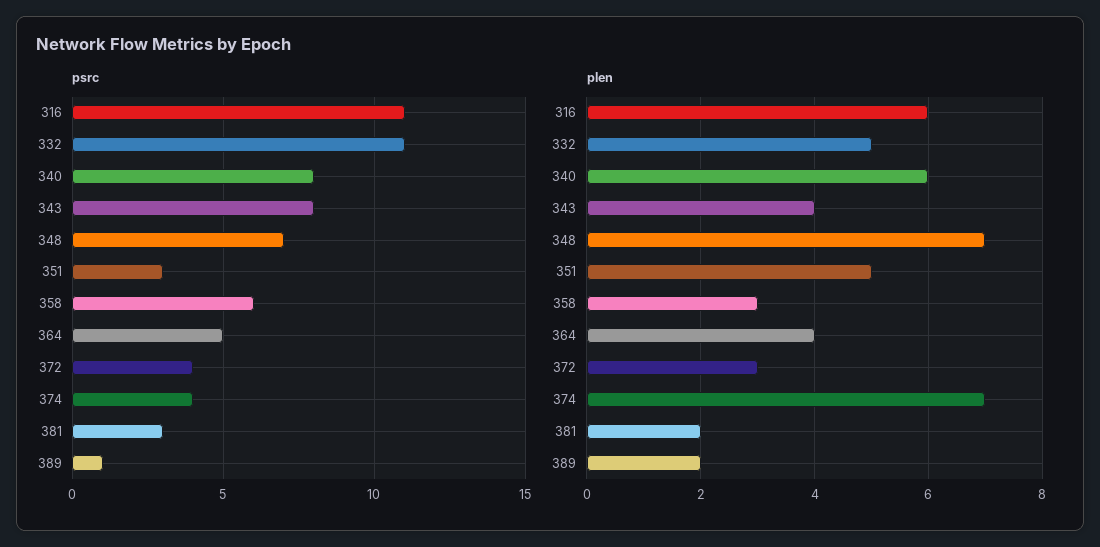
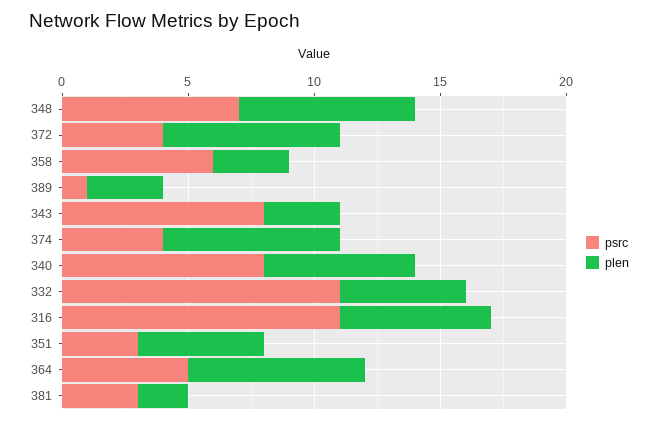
  {
    "psrc": {
      "316": 11,
      "332": 11,
      "340": 8,
      "343": 8,
      "348": 7,
      "351": 3,
      "358": 6,
      "364": 5,
      "372": 4,
      "374": 4,
      "381": 3,
      "389": 1
    },
    "plen": {
      "316": 6,
      "332": 5,
      "340": 6,
-     "343": 4,
+     "343": 3,
      "348": 7,
      "351": 5,
      "358": 3,
-     "364": 4,
+     "364": 7,
-     "372": 3,
+     "372": 7,
      "374": 7,
      "381": 2,
-     "389": 2
+     "389": 3
    }
  }

